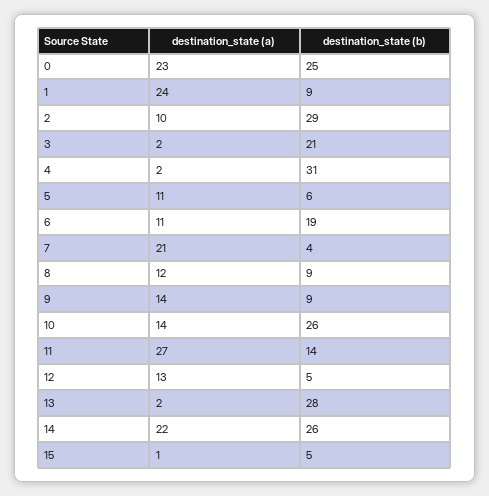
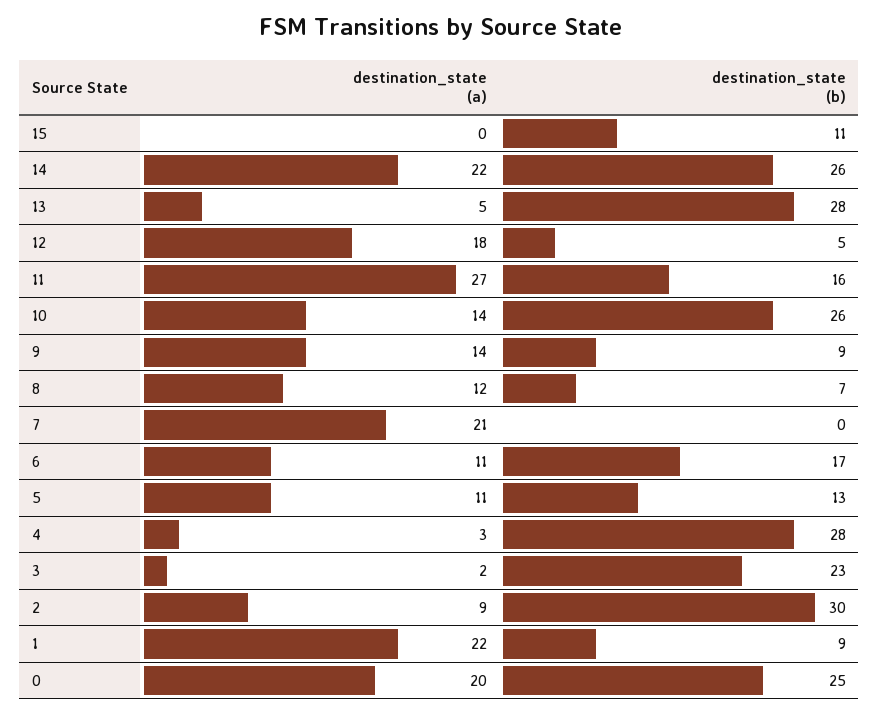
  {
    "destination_state (a)": {
-     "0": 23,
+     "0": 20,
-     "1": 24,
+     "1": 22,
-     "2": 10,
+     "2": 9,
      "3": 2,
-     "4": 2,
+     "4": 3,
      "5": 11,
      "6": 11,
      "7": 21,
      "8": 12,
      "9": 14,
      "10": 14,
      "11": 27,
-     "12": 13,
+     "12": 18,
-     "13": 2,
+     "13": 5,
      "14": 22,
-     "15": 1
+     "15": 0
    },
    "destination_state (b)": {
      "0": 25,
      "1": 9,
-     "2": 29,
+     "2": 30,
-     "3": 21,
+     "3": 23,
-     "4": 31,
+     "4": 28,
-     "5": 6,
+     "5": 13,
-     "6": 19,
+     "6": 17,
-     "7": 4,
+     "7": 0,
-     "8": 9,
+     "8": 7,
      "9": 9,
      "10": 26,
-     "11": 14,
+     "11": 16,
      "12": 5,
      "13": 28,
      "14": 26,
-     "15": 5
+     "15": 11
    }
  }

